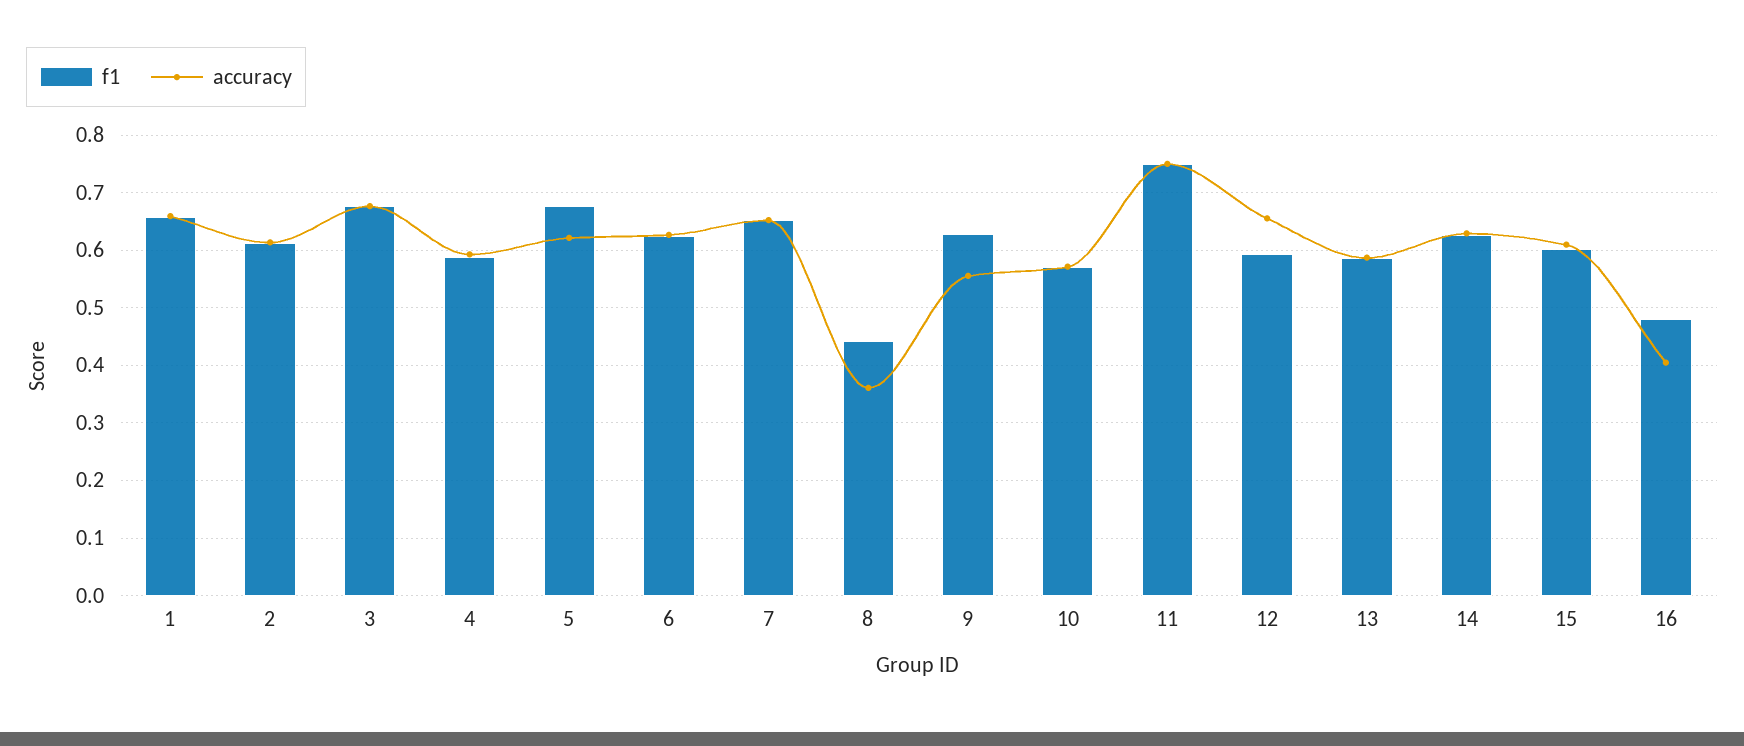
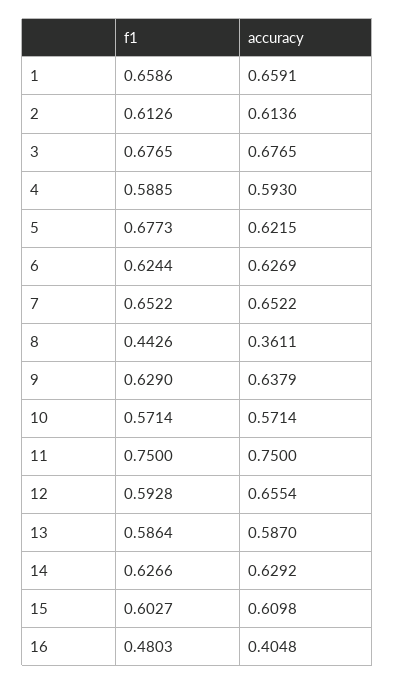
  {
    "f1": {
      "1": 0.6586,
      "2": 0.6126,
      "3": 0.6765,
      "4": 0.5885,
      "5": 0.6773,
      "6": 0.6244,
      "7": 0.6522,
      "8": 0.4426,
      "9": 0.629,
      "10": 0.5714,
      "11": 0.75,
      "12": 0.5928,
      "13": 0.5864,
      "14": 0.6266,
      "15": 0.6027,
      "16": 0.4803
    },
    "accuracy": {
      "1": 0.6591,
      "2": 0.6136,
      "3": 0.6765,
      "4": 0.593,
      "5": 0.6215,
      "6": 0.6269,
      "7": 0.6522,
      "8": 0.3611,
-     "9": 0.56,
+     "9": 0.6379,
      "10": 0.5714,
      "11": 0.75,
      "12": 0.6554,
      "13": 0.587,
      "14": 0.6292,
      "15": 0.6098,
      "16": 0.4048
    }
  }

